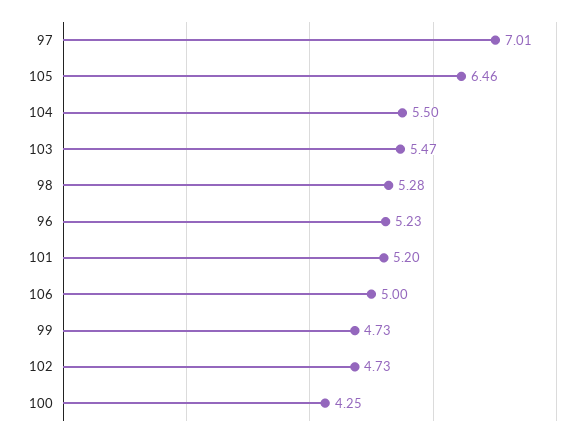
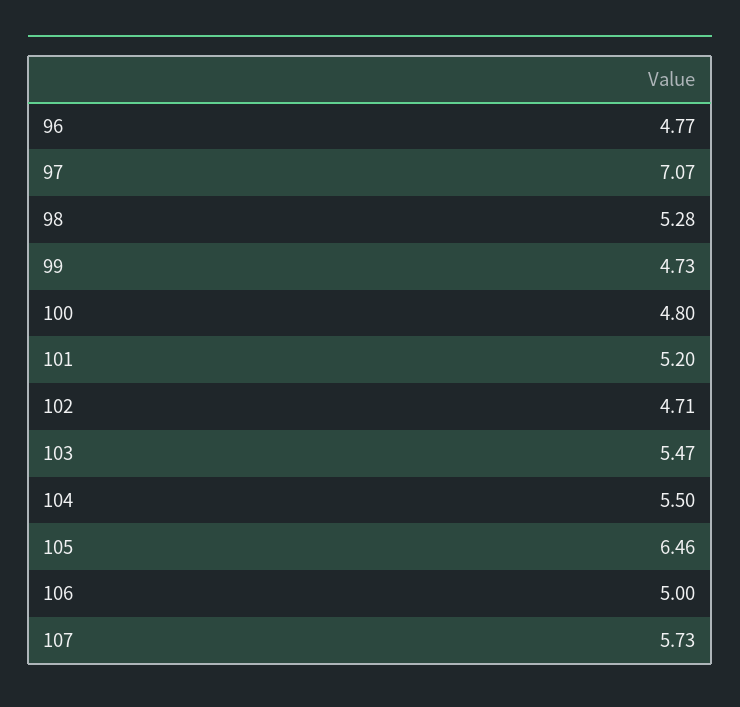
  {
-   "97": 7.01,
+   "97": 7.07,
    "105": 6.46,
    "104": 5.5,
    "103": 5.47,
    "98": 5.28,
-   "96": 5.23,
+   "96": 4.77,
    "101": 5.2,
    "106": 5,
    "99": 4.73,
-   "102": 4.73,
+   "102": 4.71,
-   "100": 4.25
+   "100": 4.8,
+   "107": 5.73
  }

